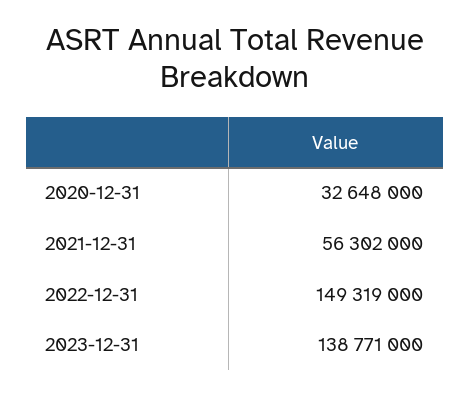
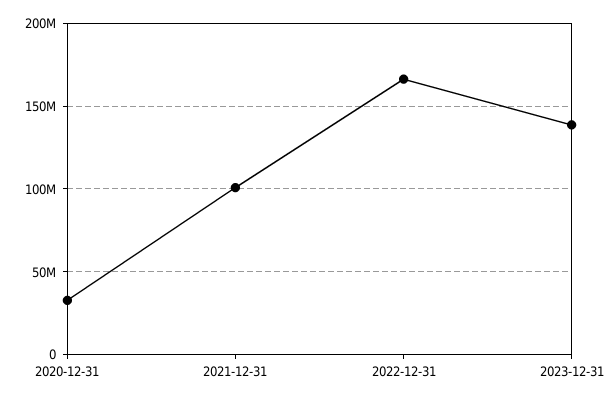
  {
    "2020-12-31": 32648000,
-   "2021-12-31": 56302000,
+   "2021-12-31": 100000000,
-   "2022-12-31": 149319000,
+   "2022-12-31": 165000000,
    "2023-12-31": 138771000
  }

